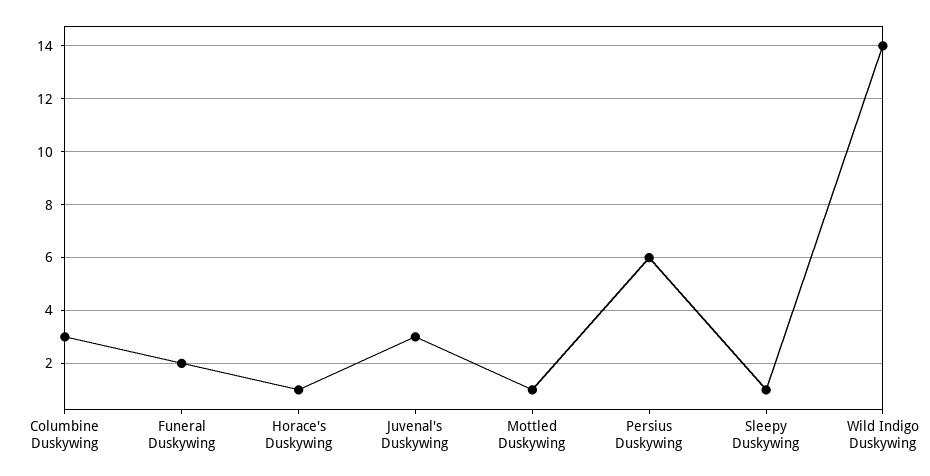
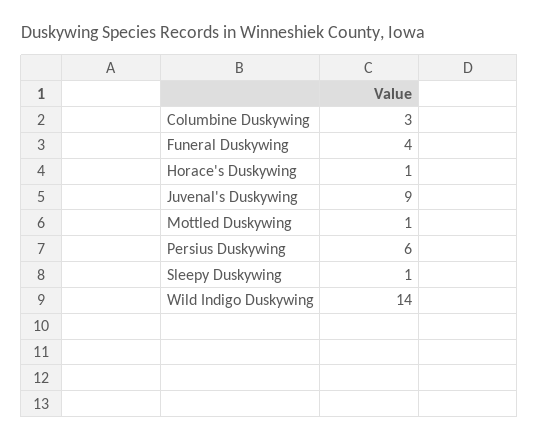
  {
    "Columbine Duskywing": 3,
-   "Funeral Duskywing": 2,
+   "Funeral Duskywing": 4,
    "Horace's Duskywing": 1,
-   "Juvenal's Duskywing": 3,
+   "Juvenal's Duskywing": 9,
    "Mottled Duskywing": 1,
    "Persius Duskywing": 6,
    "Sleepy Duskywing": 1,
    "Wild Indigo Duskywing": 14
  }

